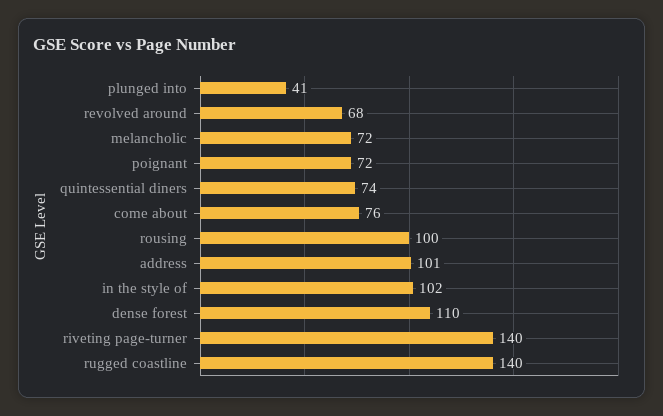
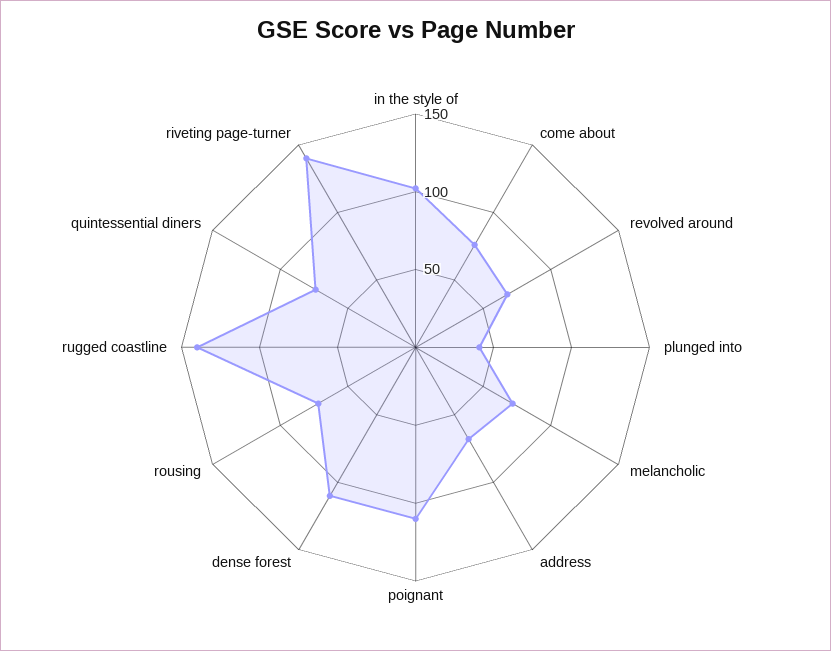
  {
    "plunged into": 41,
    "revolved around": 68,
    "melancholic": 72,
-   "poignant": 72,
+   "poignant": 110,
    "quintessential diners": 74,
    "come about": 76,
-   "rousing": 100,
+   "rousing": 70,
-   "address": 101,
+   "address": 70,
    "in the style of": 102,
    "dense forest": 110,
    "riveting page-turner": 140,
    "rugged coastline": 140
  }

